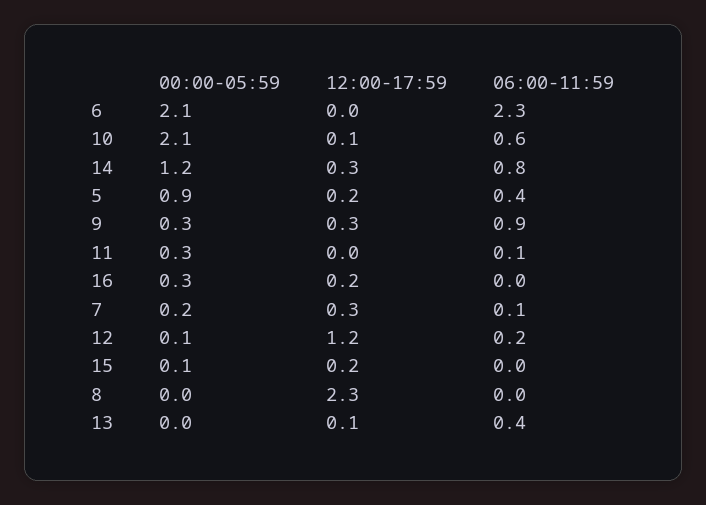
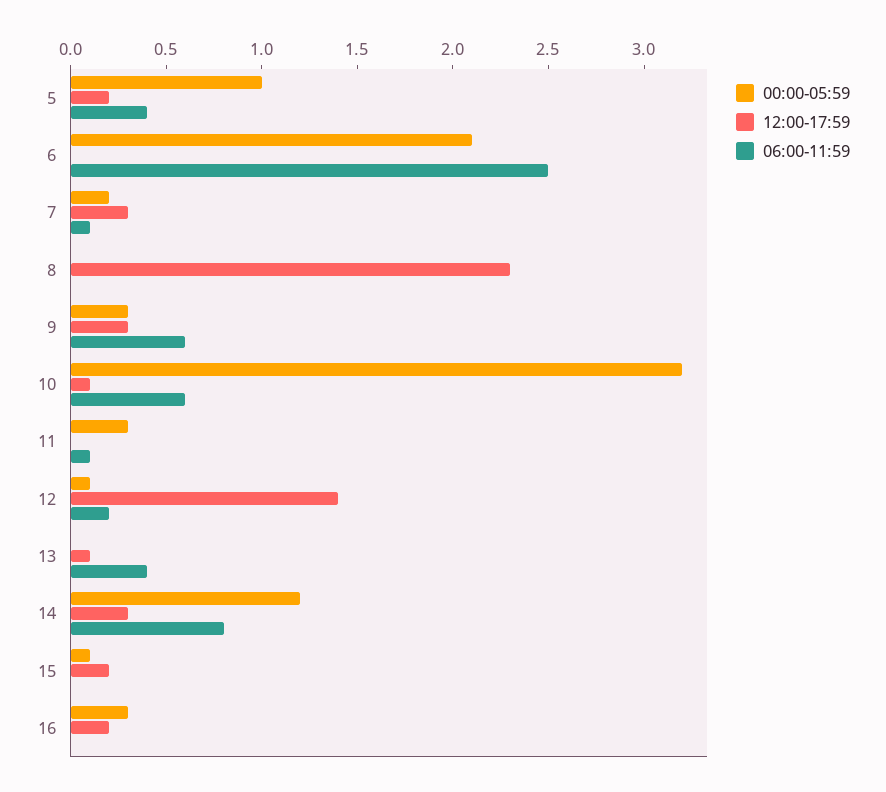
  {
    "00:00-05:59": {
      "6": 2.1,
-     "10": 2.1,
+     "10": 3.2,
      "14": 1.2,
-     "5": 0.9,
+     "5": 1,
      "9": 0.3,
      "11": 0.3,
      "16": 0.3,
      "7": 0.2,
      "12": 0.1,
      "15": 0.1,
      "8": 0,
      "13": 0
    },
    "12:00-17:59": {
      "6": 0,
      "10": 0.1,
      "14": 0.3,
      "5": 0.2,
      "9": 0.3,
      "11": 0,
      "16": 0.2,
      "7": 0.3,
-     "12": 1.2,
+     "12": 1.4,
      "15": 0.2,
      "8": 2.3,
      "13": 0.1
    },
    "06:00-11:59": {
-     "6": 2.3,
+     "6": 2.5,
      "10": 0.6,
      "14": 0.8,
      "5": 0.4,
-     "9": 0.9,
+     "9": 0.6,
      "11": 0.1,
      "16": 0,
      "7": 0.1,
      "12": 0.2,
      "15": 0,
      "8": 0,
      "13": 0.4
    }
  }

